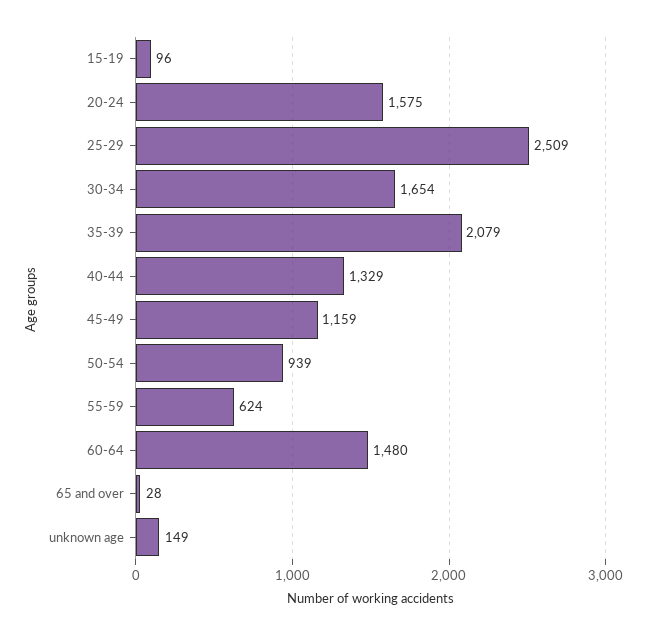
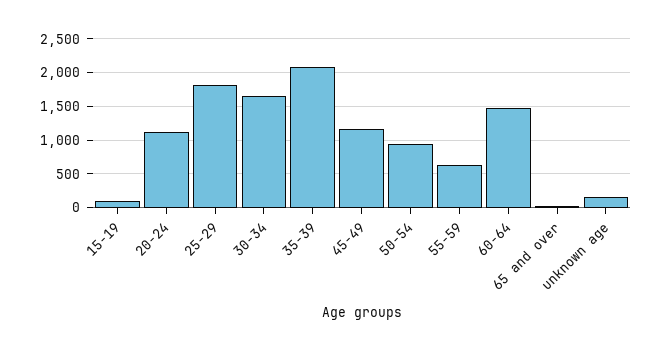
  {
    "15-19": 96,
-   "20-24": 1575,
+   "20-24": 1100,
-   "25-29": 2509,
+   "25-29": 1800,
    "30-34": 1654,
    "35-39": 2079,
-   "40-44": 1329,
    "45-49": 1159,
    "50-54": 939,
    "55-59": 624,
    "60-64": 1480,
    "65 and over": 28,
    "unknown age": 149
  }

